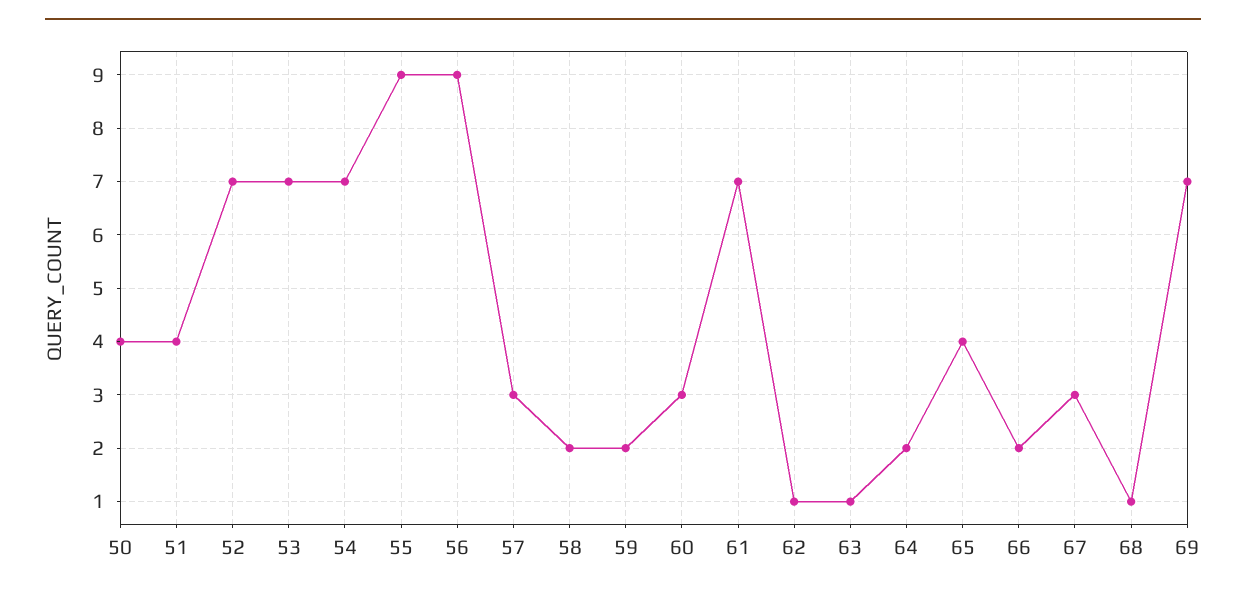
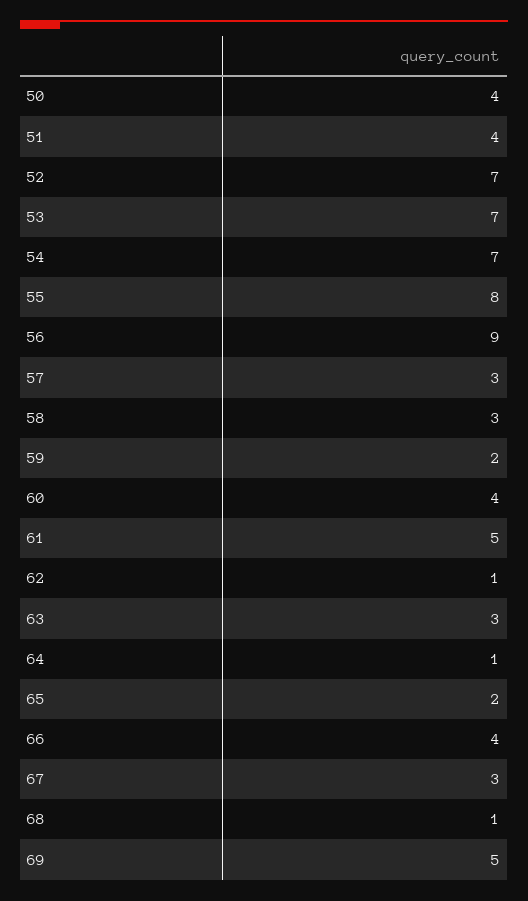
  {
    "50": 4,
    "51": 4,
    "52": 7,
    "53": 7,
    "54": 7,
-   "55": 9,
+   "55": 8,
    "56": 9,
    "57": 3,
-   "58": 2,
+   "58": 3,
    "59": 2,
-   "60": 3,
+   "60": 4,
-   "61": 7,
+   "61": 5,
    "62": 1,
-   "63": 1,
+   "63": 3,
-   "64": 2,
+   "64": 1,
-   "65": 4,
+   "65": 2,
-   "66": 2,
+   "66": 4,
    "67": 3,
    "68": 1,
-   "69": 7
+   "69": 5
  }

